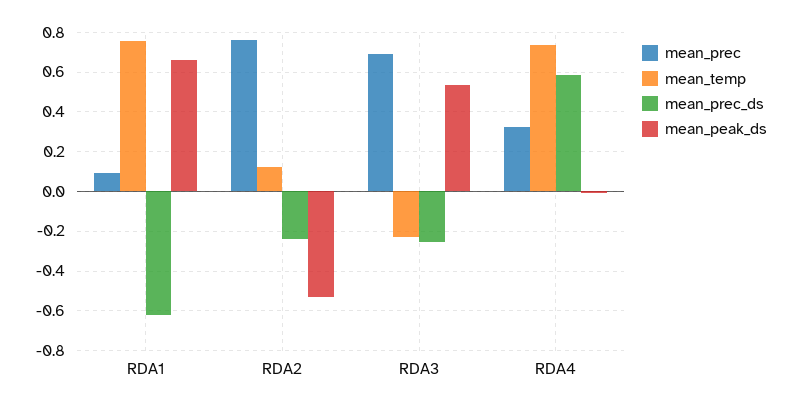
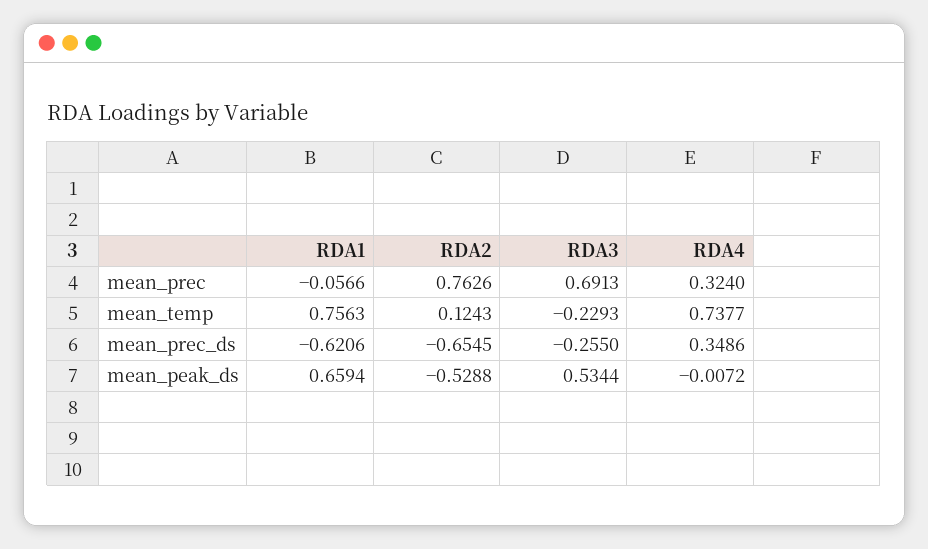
  {
    "mean_prec": {
-     "RDA1": 0.1,
+     "RDA1": -0.0566,
      "RDA2": 0.7626,
      "RDA3": 0.6913,
      "RDA4": 0.324
    },
    "mean_temp": {
      "RDA1": 0.7563,
      "RDA2": 0.1243,
      "RDA3": -0.2293,
      "RDA4": 0.7377
    },
    "mean_prec_ds": {
      "RDA1": -0.6206,
-     "RDA2": -0.25,
+     "RDA2": -0.6545,
      "RDA3": -0.255,
-     "RDA4": 0.6
+     "RDA4": 0.3486
    },
    "mean_peak_ds": {
      "RDA1": 0.6594,
      "RDA2": -0.5288,
      "RDA3": 0.5344,
      "RDA4": -0.0072
    }
  }

